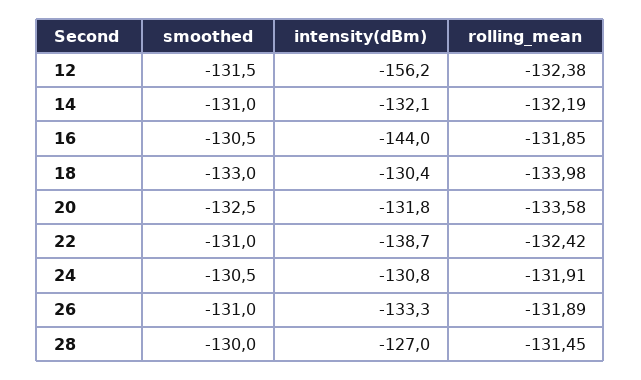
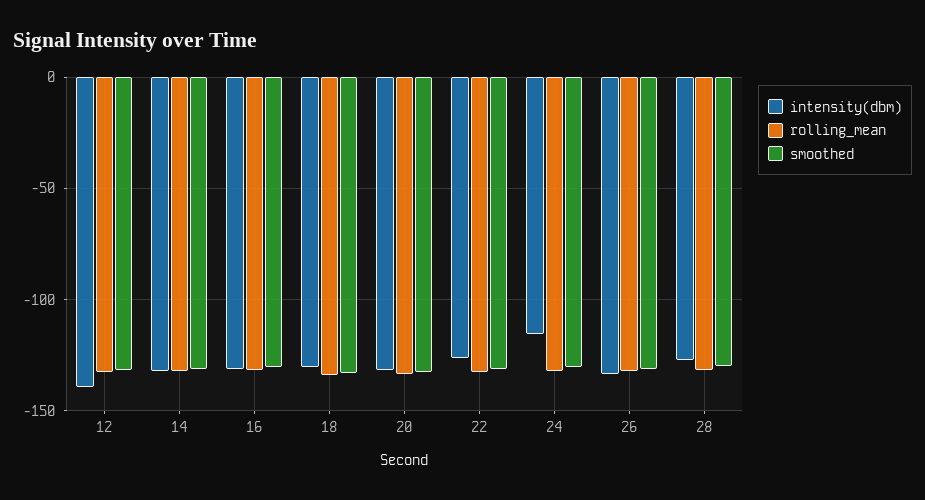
  {
    "smoothed": {
      "12": -131.5,
      "14": -131,
      "16": -130.5,
      "18": -133,
      "20": -132.5,
      "22": -131,
      "24": -130.5,
      "26": -131,
      "28": -130
    },
    "intensity(dBm)": {
-     "12": -156.2,
+     "12": -140,
      "14": -132.1,
-     "16": -144,
+     "16": -130,
      "18": -130.4,
      "20": -131.8,
-     "22": -138.7,
+     "22": -125,
-     "24": -130.8,
+     "24": -115,
      "26": -133.3,
      "28": -127
    },
    "rolling_mean": {
      "12": -132.38,
      "14": -132.19,
      "16": -131.85,
      "18": -133.98,
      "20": -133.58,
      "22": -132.42,
      "24": -131.91,
      "26": -131.89,
      "28": -131.45
    }
  }

